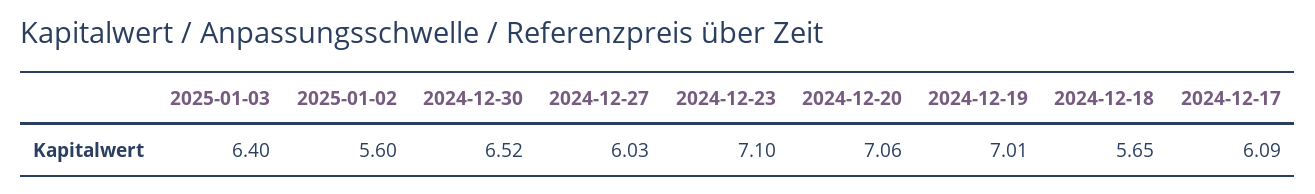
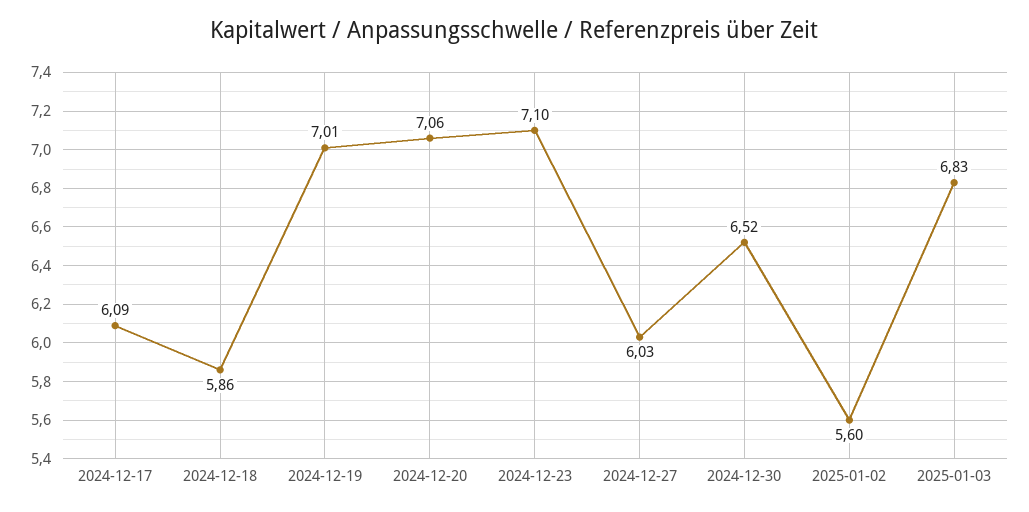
  {
-   "2025-01-03": 6.4,
+   "2025-01-03": 6.83,
    "2025-01-02": 5.6,
    "2024-12-30": 6.52,
    "2024-12-27": 6.03,
    "2024-12-23": 7.1,
    "2024-12-20": 7.06,
    "2024-12-19": 7.01,
-   "2024-12-18": 5.65,
+   "2024-12-18": 5.86,
    "2024-12-17": 6.09
  }

